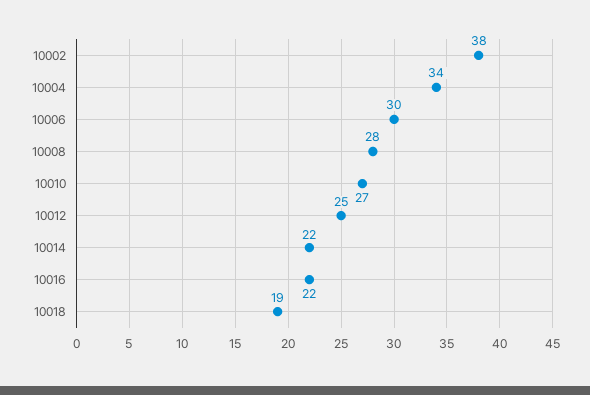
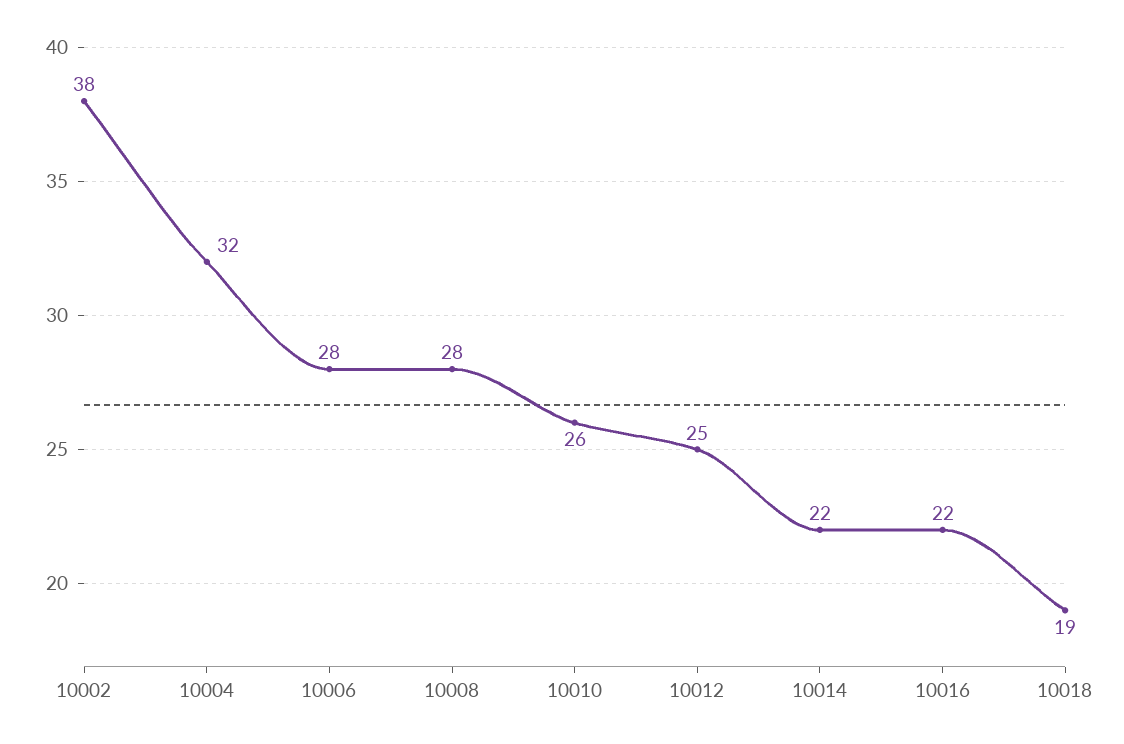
  {
    "10002": 38,
-   "10004": 34,
+   "10004": 32,
-   "10006": 30,
+   "10006": 28,
    "10008": 28,
-   "10010": 27,
+   "10010": 26,
    "10012": 25,
    "10014": 22,
    "10016": 22,
    "10018": 19
  }

